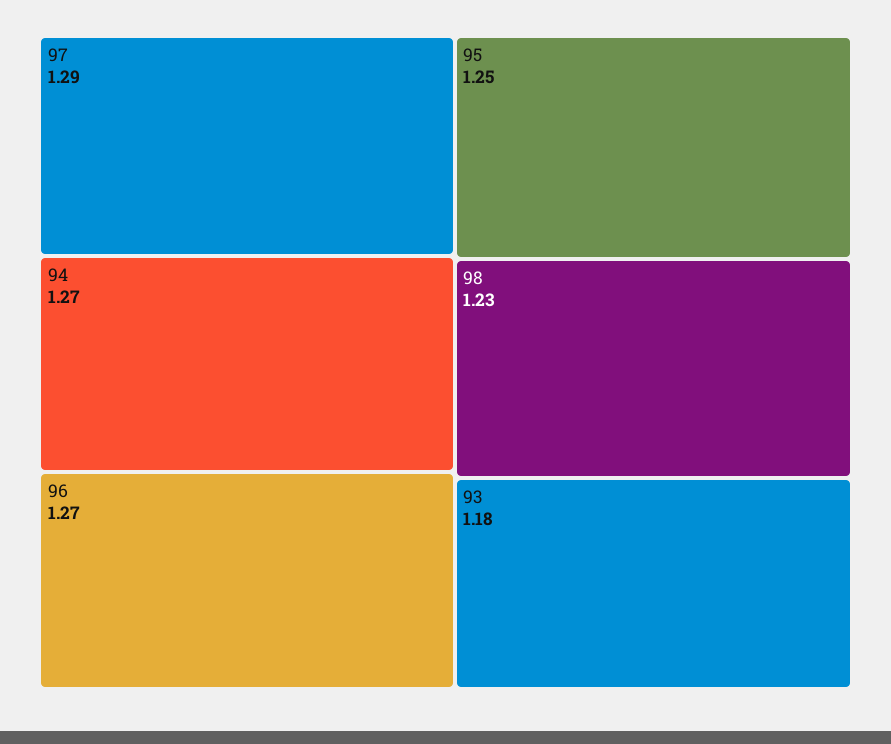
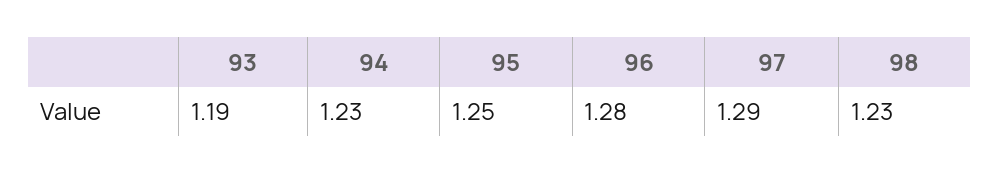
  {
    "97": 1.29,
-   "94": 1.27,
+   "94": 1.23,
-   "96": 1.27,
+   "96": 1.28,
    "95": 1.25,
    "98": 1.23,
-   "93": 1.18
+   "93": 1.19
  }

